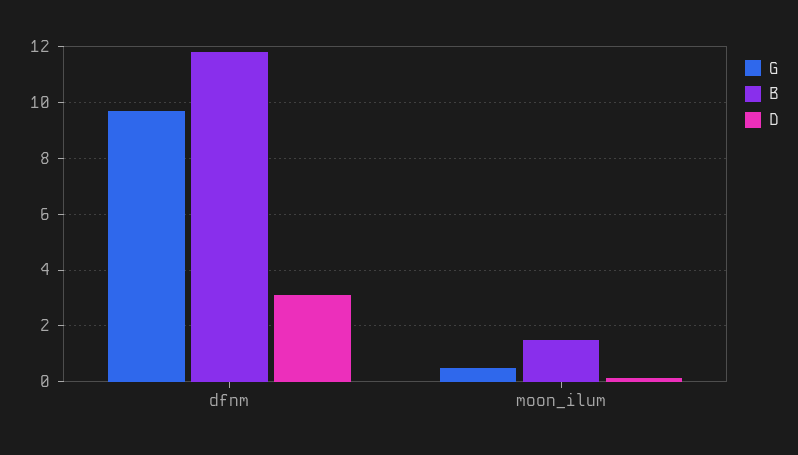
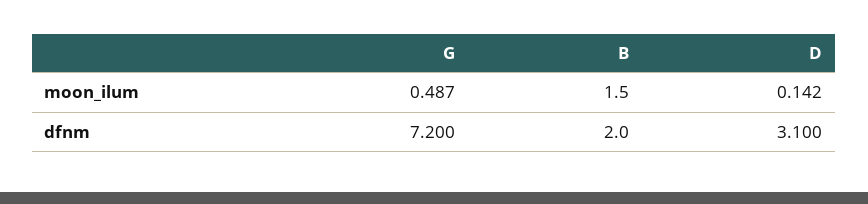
  {
    "G": {
-     "dfnm": 9.75,
+     "dfnm": 7.2,
      "moon_ilum": 0.487
    },
    "B": {
-     "dfnm": 11.75,
+     "dfnm": 2,
      "moon_ilum": 1.5
    },
    "D": {
      "dfnm": 3.1,
      "moon_ilum": 0.142
    }
  }

